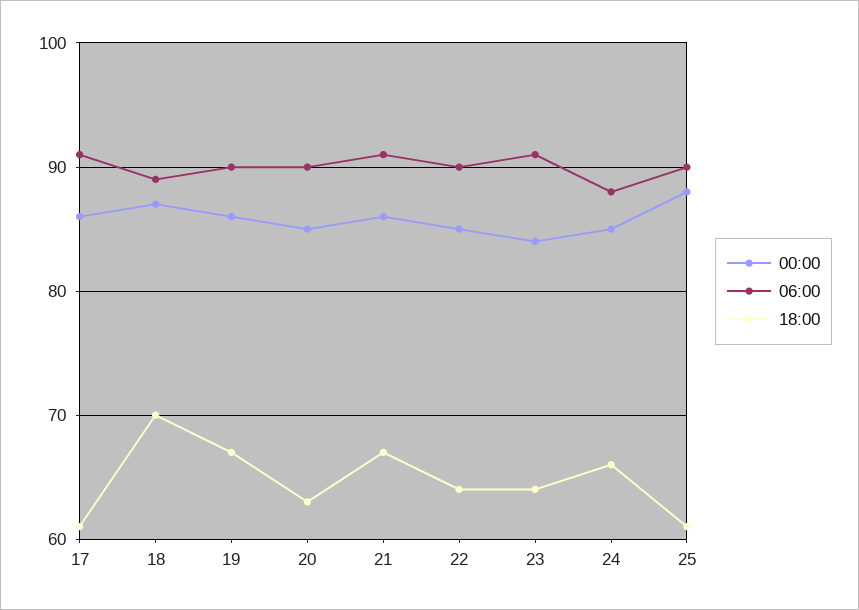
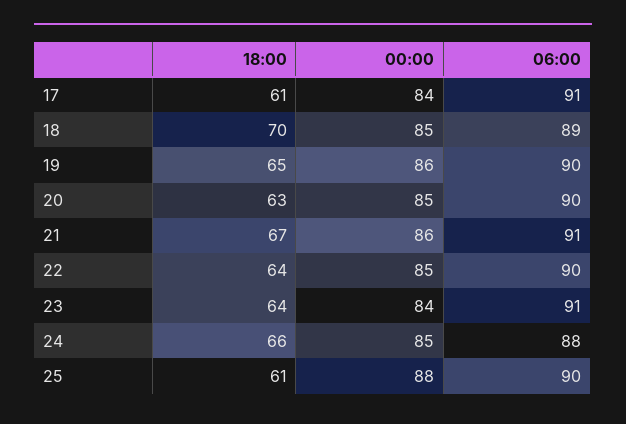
  {
    "00:00": {
-     "17": 86,
+     "17": 84,
-     "18": 87,
+     "18": 85,
      "19": 86,
      "20": 85,
      "21": 86,
      "22": 85,
      "23": 84,
      "24": 85,
      "25": 88
    },
    "06:00": {
      "17": 91,
      "18": 89,
      "19": 90,
      "20": 90,
      "21": 91,
      "22": 90,
      "23": 91,
      "24": 88,
      "25": 90
    },
    "18:00": {
      "17": 61,
      "18": 70,
-     "19": 67,
+     "19": 65,
      "20": 63,
      "21": 67,
      "22": 64,
      "23": 64,
      "24": 66,
      "25": 61
    }
  }

